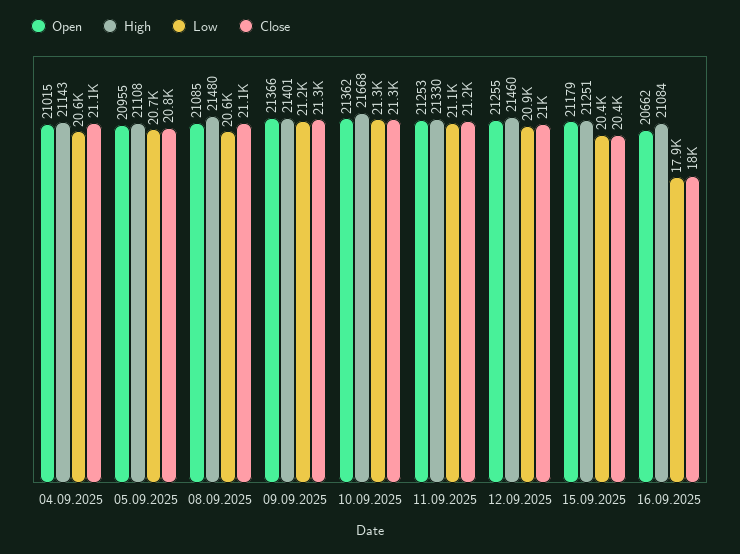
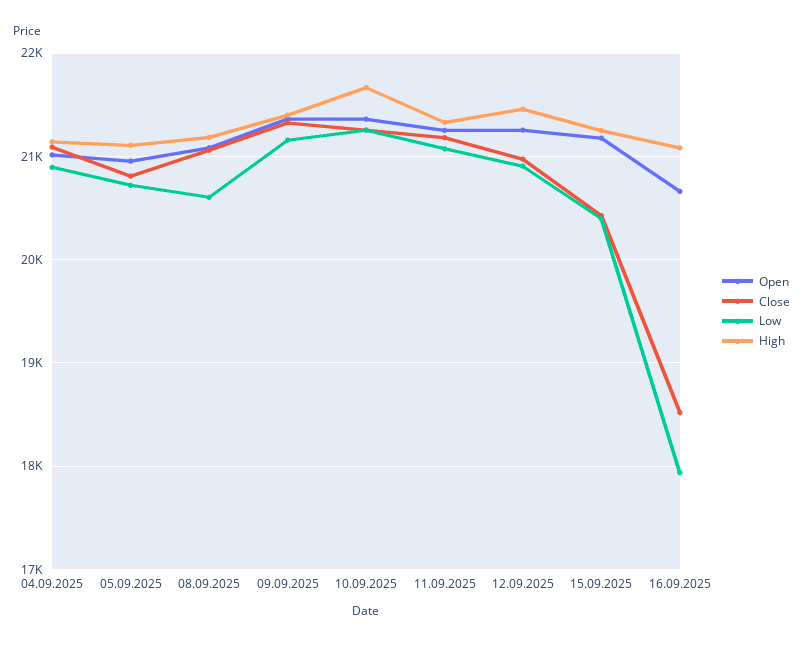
  {
    "Open": {
      "04.09.2025": 21015,
      "05.09.2025": 20955,
      "08.09.2025": 21085,
      "09.09.2025": 21366,
      "10.09.2025": 21362,
      "11.09.2025": 21253,
      "12.09.2025": 21255,
      "15.09.2025": 21179,
      "16.09.2025": 20662
    },
    "High": {
      "04.09.2025": 21143,
      "05.09.2025": 21108,
-     "08.09.2025": 21480,
+     "08.09.2025": 21200,
      "09.09.2025": 21401,
      "10.09.2025": 21668,
      "11.09.2025": 21330,
      "12.09.2025": 21460,
      "15.09.2025": 21251,
      "16.09.2025": 21084
    },
    "Low": {
-     "04.09.2025": 20600,
+     "04.09.2025": 20900,
      "05.09.2025": 20700,
      "08.09.2025": 20600,
      "09.09.2025": 21200,
      "10.09.2025": 21300,
      "11.09.2025": 21100,
      "12.09.2025": 20900,
      "15.09.2025": 20400,
      "16.09.2025": 17900
    },
    "Close": {
      "04.09.2025": 21100,
      "05.09.2025": 20800,
      "08.09.2025": 21100,
      "09.09.2025": 21300,
      "10.09.2025": 21300,
      "11.09.2025": 21200,
      "12.09.2025": 21000,
      "15.09.2025": 20400,
-     "16.09.2025": 18000
+     "16.09.2025": 18500
    }
  }

